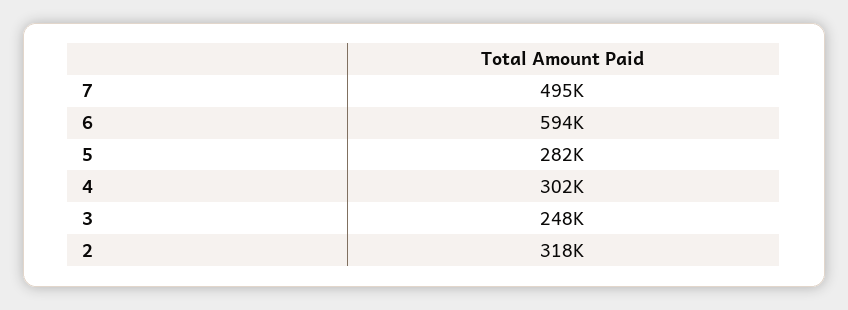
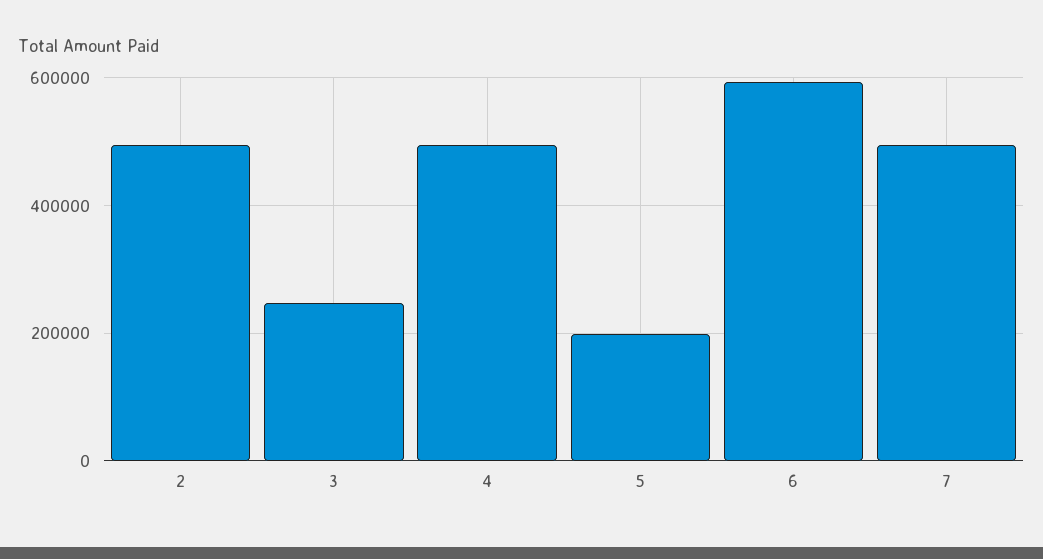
  {
    "7": 495000,
    "6": 594000,
-   "5": 282000,
+   "5": 200000,
-   "4": 302000,
+   "4": 500000,
    "3": 248000,
-   "2": 318000
+   "2": 500000
  }

